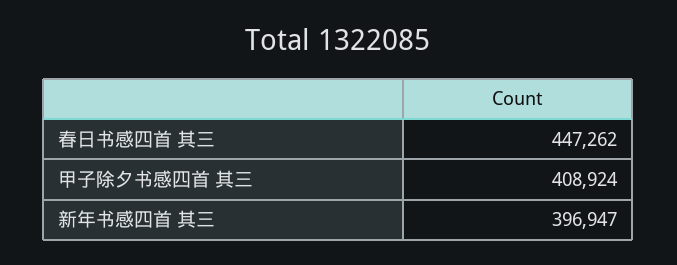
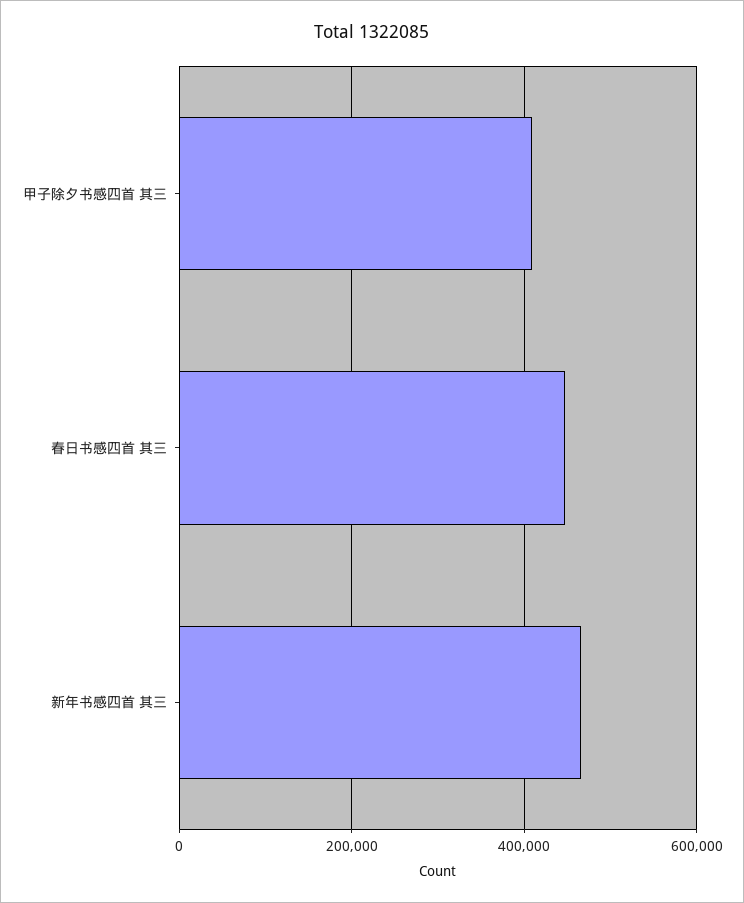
  {
    "春日书感四首 其三": 447262,
    "甲子除夕书感四首 其三": 408924,
-   "新年书感四首 其三": 396947
+   "新年书感四首 其三": 460000
  }

